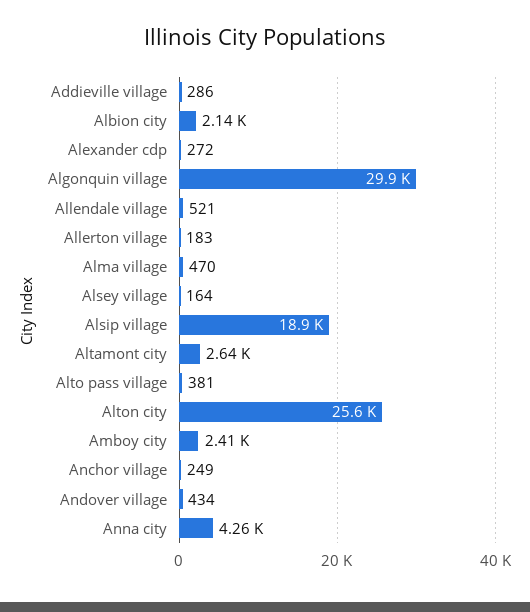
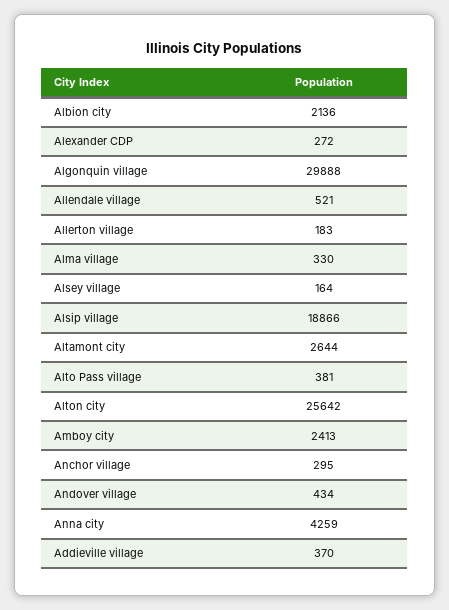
  {
-   "Addieville village": 286,
+   "Addieville village": 370,
    "Albion city": 2136,
    "Alexander cdp": 272,
    "Algonquin village": 29888,
    "Allendale village": 521,
    "Allerton village": 183,
-   "Alma village": 470,
+   "Alma village": 330,
    "Alsey village": 164,
    "Alsip village": 18866,
    "Altamont city": 2644,
    "Alto pass village": 381,
    "Alton city": 25642,
    "Amboy city": 2413,
-   "Anchor village": 249,
+   "Anchor village": 295,
    "Andover village": 434,
    "Anna city": 4259
  }

